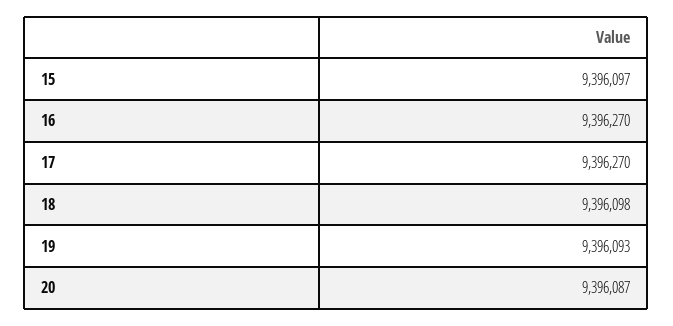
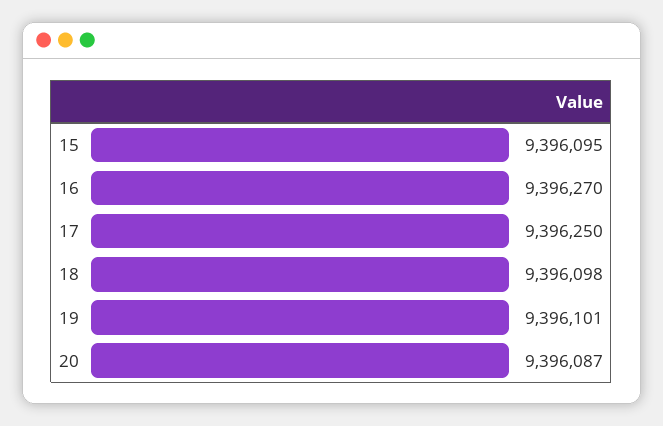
  {
-   "15": 9396097,
+   "15": 9396095,
    "16": 9396270,
-   "17": 9396270,
+   "17": 9396250,
    "18": 9396098,
-   "19": 9396093,
+   "19": 9396101,
    "20": 9396087
  }

